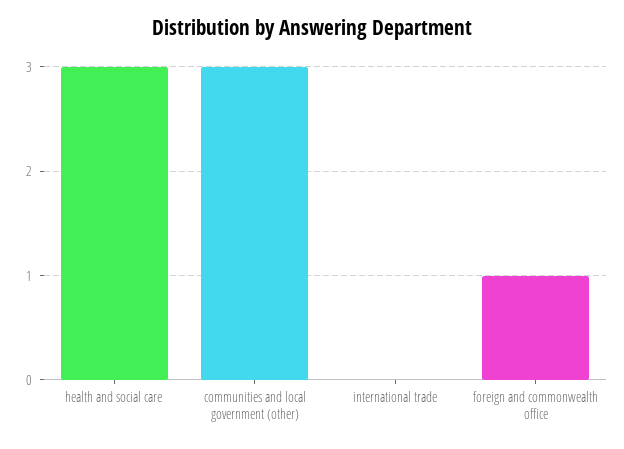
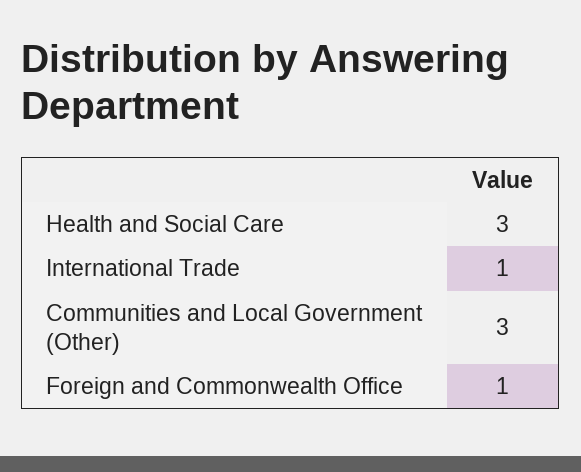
  {
    "health and social care": 3,
    "communities and local government (other)": 3,
-   "international trade": 0,
+   "international trade": 1,
    "foreign and commonwealth office": 1
  }

